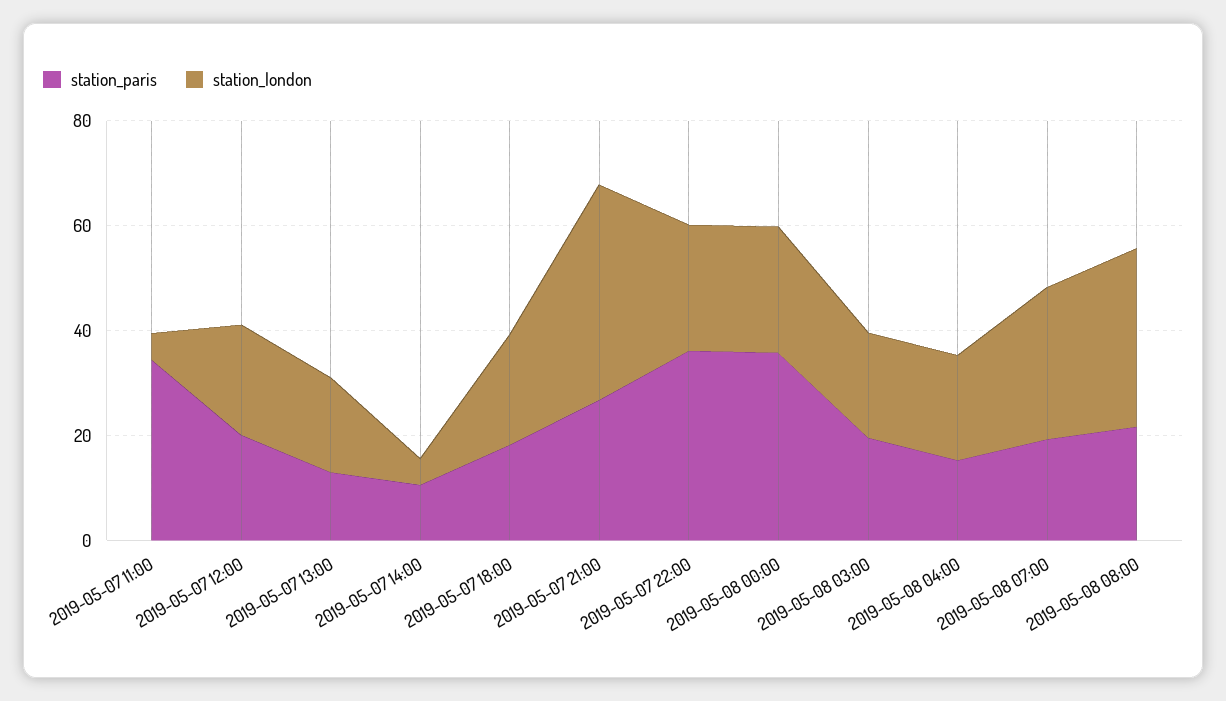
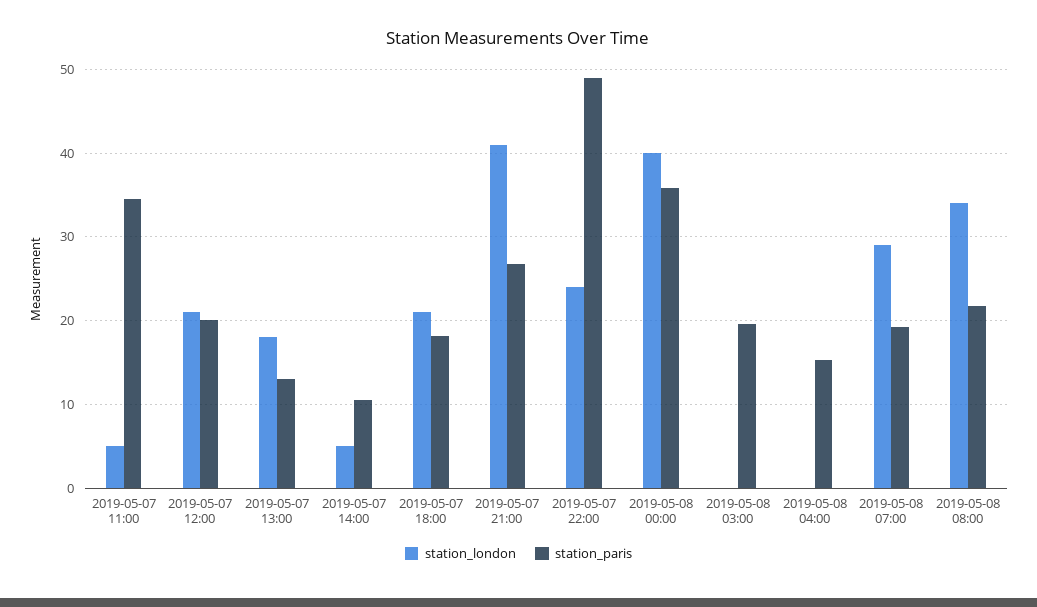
  {
    "station_paris": {
      "2019-05-07 11:00": 35,
      "2019-05-07 12:00": 20,
      "2019-05-07 13:00": 13,
      "2019-05-07 14:00": 11,
      "2019-05-07 18:00": 18,
      "2019-05-07 21:00": 27,
-     "2019-05-07 22:00": 35,
+     "2019-05-07 22:00": 49,
      "2019-05-08 00:00": 36,
      "2019-05-08 03:00": 20,
      "2019-05-08 04:00": 15,
      "2019-05-08 07:00": 19,
      "2019-05-08 08:00": 22
    },
    "station_london": {
      "2019-05-07 11:00": 5,
      "2019-05-07 12:00": 21,
      "2019-05-07 13:00": 18,
      "2019-05-07 14:00": 5,
      "2019-05-07 18:00": 21,
      "2019-05-07 21:00": 41,
      "2019-05-07 22:00": 24,
-     "2019-05-08 00:00": 25,
+     "2019-05-08 00:00": 40,
-     "2019-05-08 03:00": 20,
+     "2019-05-08 03:00": 0,
-     "2019-05-08 04:00": 20,
+     "2019-05-08 04:00": 0,
      "2019-05-08 07:00": 29,
      "2019-05-08 08:00": 34
    }
  }

